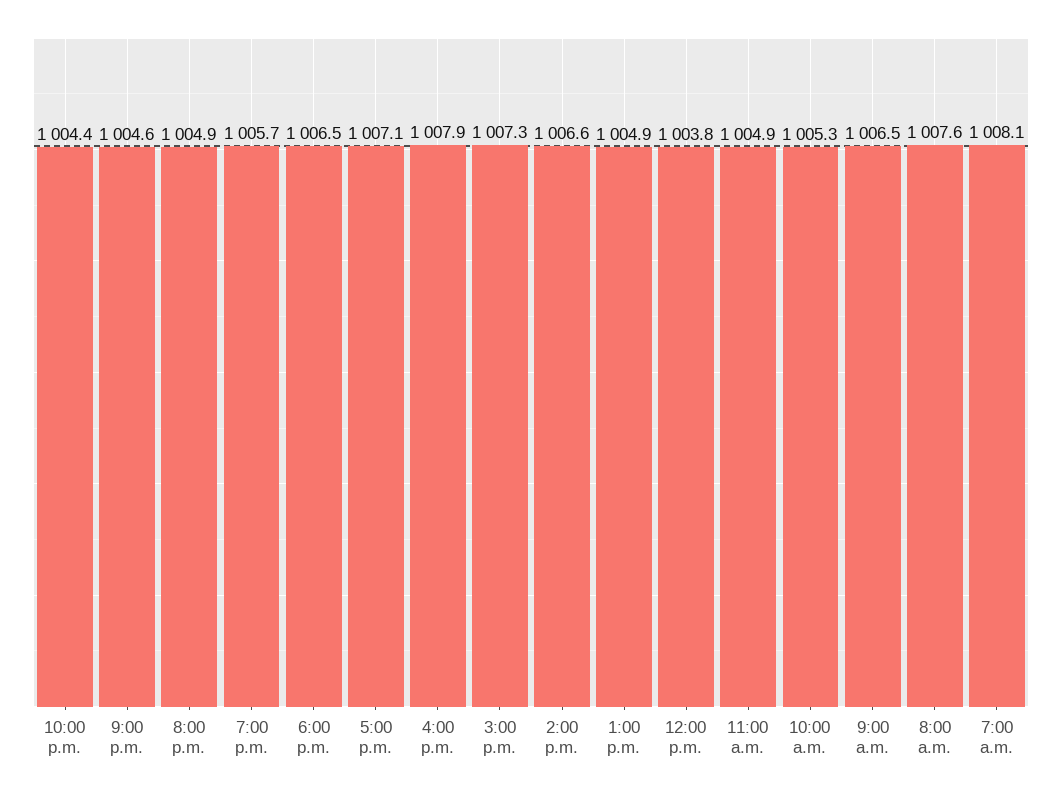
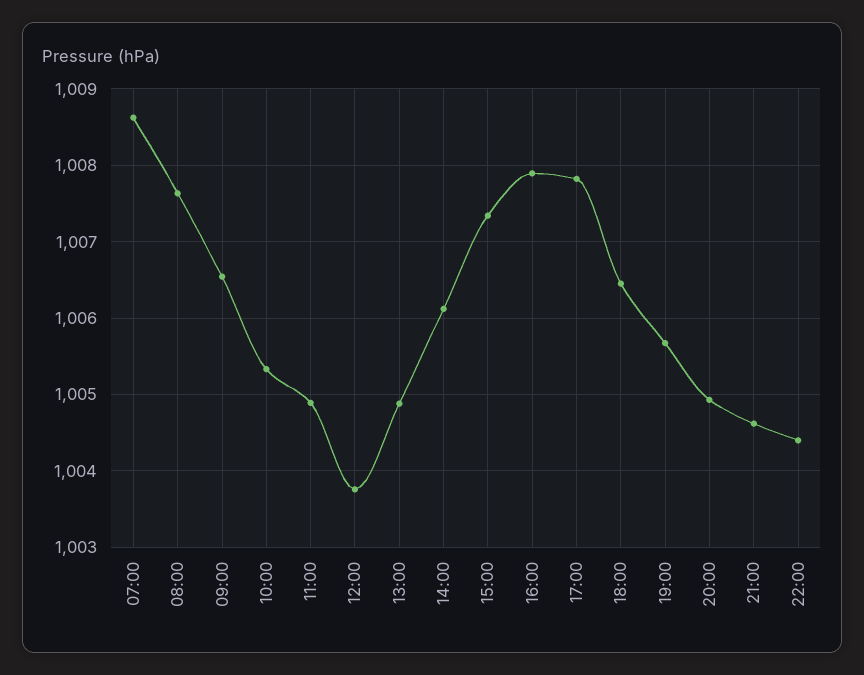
  {
    "10:00 p.m.": 1004.4,
    "9:00 p.m.": 1004.6,
    "8:00 p.m.": 1004.9,
    "7:00 p.m.": 1005.7,
    "6:00 p.m.": 1006.5,
-   "5:00 p.m.": 1007.1,
+   "5:00 p.m.": 1007.8,
    "4:00 p.m.": 1007.9,
    "3:00 p.m.": 1007.3,
-   "2:00 p.m.": 1006.6,
+   "2:00 p.m.": 1006.1,
    "1:00 p.m.": 1004.9,
    "12:00 p.m.": 1003.8,
    "11:00 a.m.": 1004.9,
    "10:00 a.m.": 1005.3,
    "9:00 a.m.": 1006.5,
    "8:00 a.m.": 1007.6,
-   "7:00 a.m.": 1008.1
+   "7:00 a.m.": 1008.6
  }

